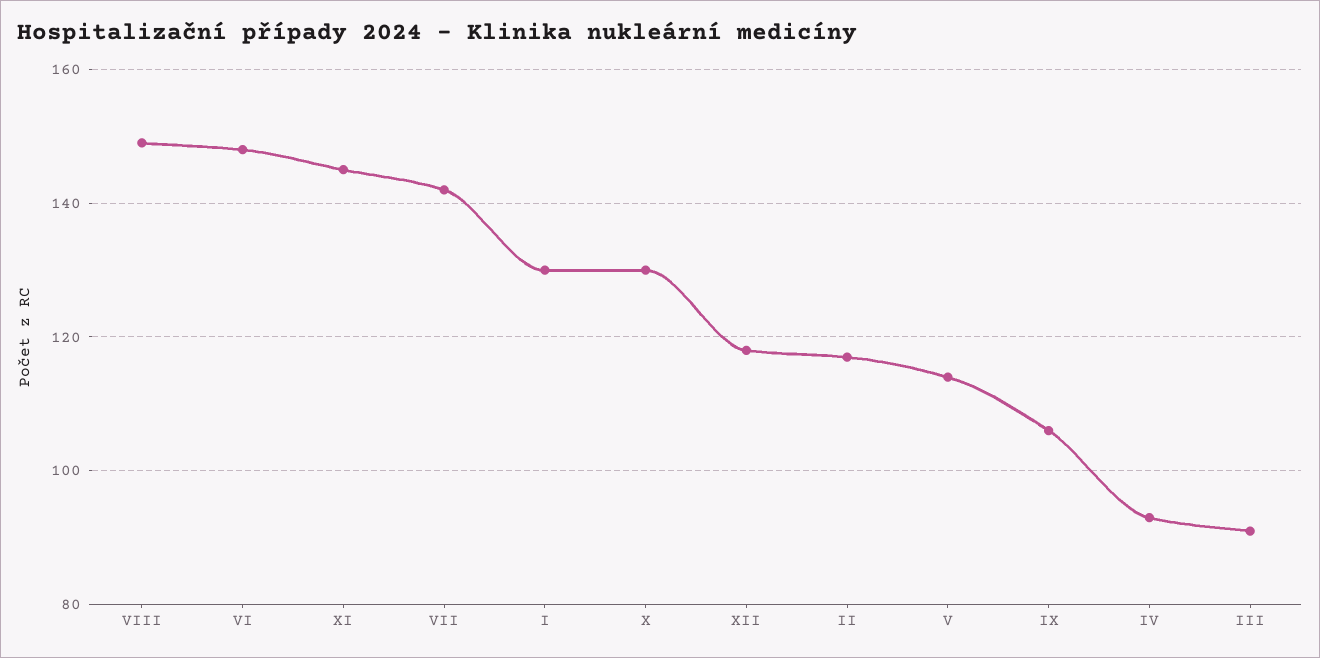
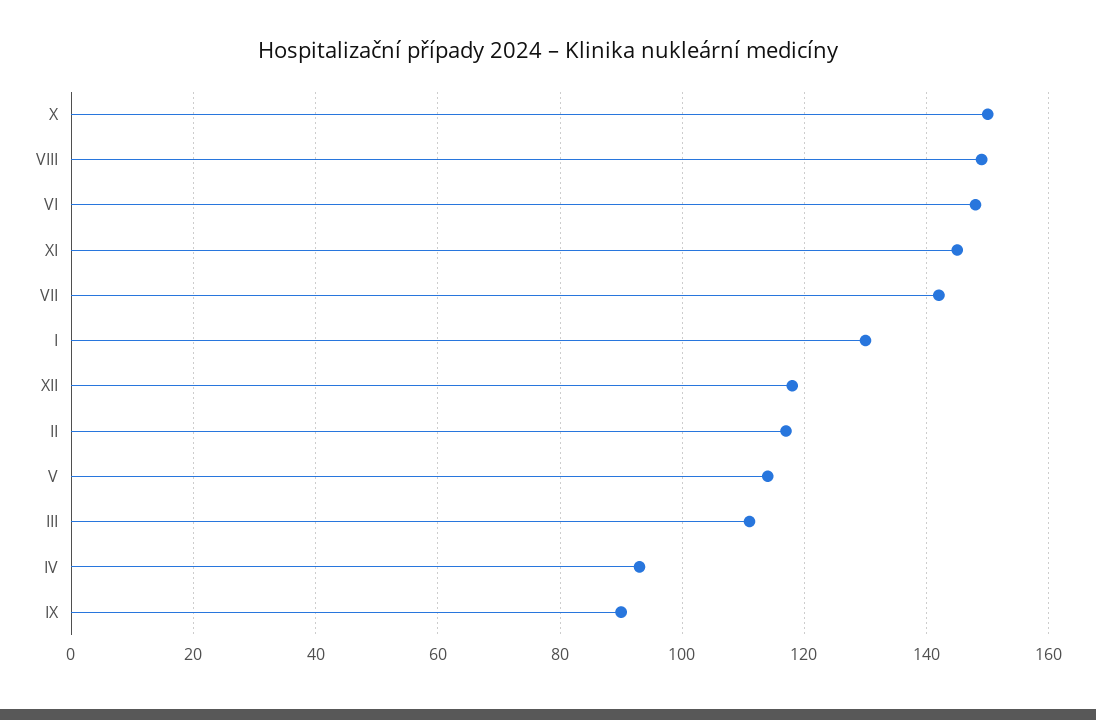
  {
    "VIII": 150,
    "VI": 150,
    "XI": 145,
    "VII": 140,
    "I": 130,
-   "X": 130,
+   "X": 150,
    "XII": 120,
    "II": 115,
    "V": 115,
-   "IX": 105,
+   "IX": 90,
    "IV": 95,
-   "III": 90
+   "III": 110
  }

